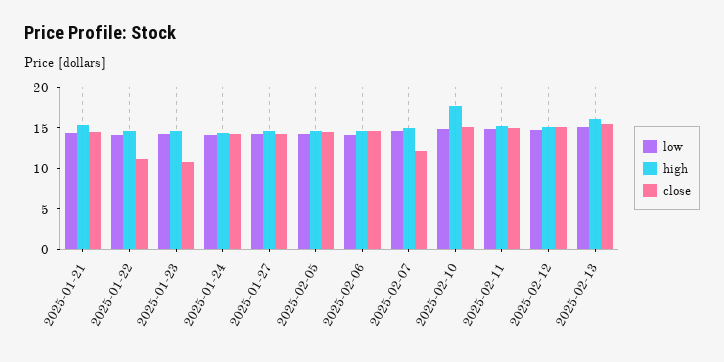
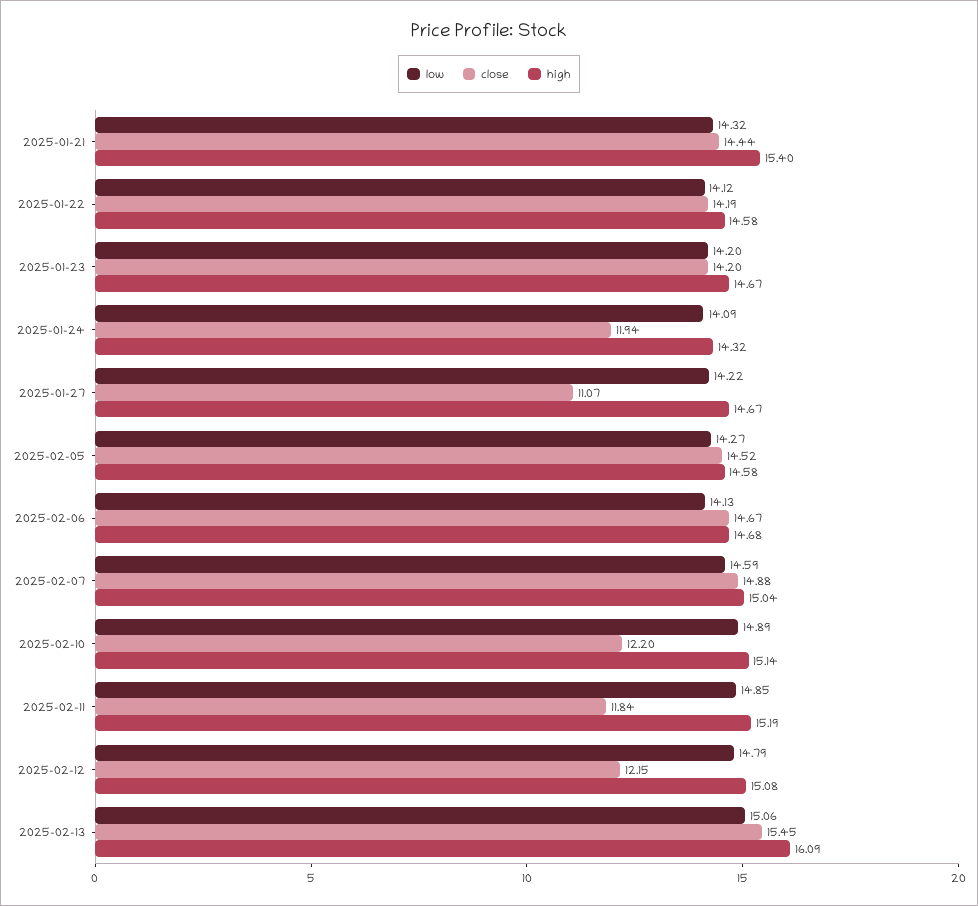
  {
    "low": {
      "2025-01-21": 14.32,
      "2025-01-22": 14.12,
      "2025-01-23": 14.2,
      "2025-01-24": 14.09,
      "2025-01-27": 14.22,
      "2025-02-05": 14.27,
      "2025-02-06": 14.13,
      "2025-02-07": 14.59,
      "2025-02-10": 14.89,
      "2025-02-11": 14.85,
      "2025-02-12": 14.79,
      "2025-02-13": 15.06
    },
    "high": {
      "2025-01-21": 15.4,
      "2025-01-22": 14.58,
      "2025-01-23": 14.67,
      "2025-01-24": 14.32,
      "2025-01-27": 14.67,
      "2025-02-05": 14.58,
      "2025-02-06": 14.68,
      "2025-02-07": 15.04,
-     "2025-02-10": 18,
+     "2025-02-10": 15.14,
      "2025-02-11": 15.19,
      "2025-02-12": 15.08,
      "2025-02-13": 16.09
    },
    "close": {
      "2025-01-21": 14.44,
-     "2025-01-22": 11,
+     "2025-01-22": 14.19,
-     "2025-01-23": 11,
+     "2025-01-23": 14.2,
-     "2025-01-24": 14,
+     "2025-01-24": 11.94,
-     "2025-01-27": 14,
+     "2025-01-27": 11.07,
      "2025-02-05": 14.52,
      "2025-02-06": 14.67,
-     "2025-02-07": 12,
+     "2025-02-07": 14.88,
-     "2025-02-10": 15,
+     "2025-02-10": 12.2,
-     "2025-02-11": 15,
+     "2025-02-11": 11.84,
-     "2025-02-12": 15,
+     "2025-02-12": 12.15,
      "2025-02-13": 15.45
    }
  }

